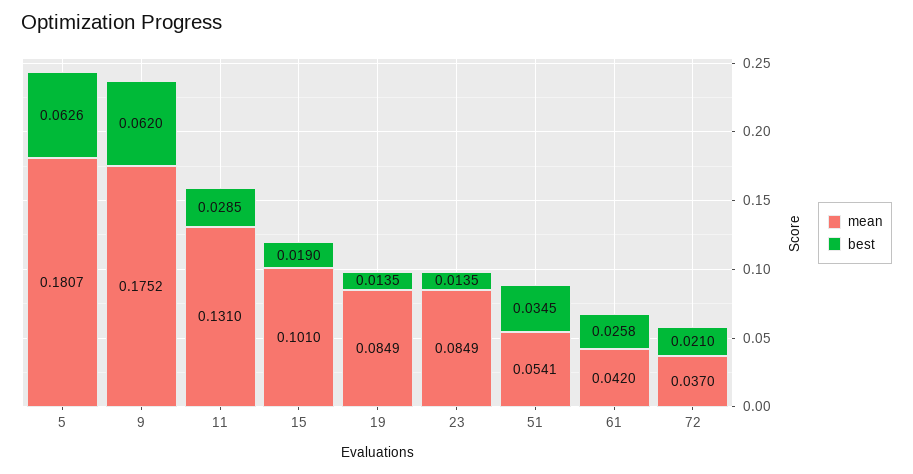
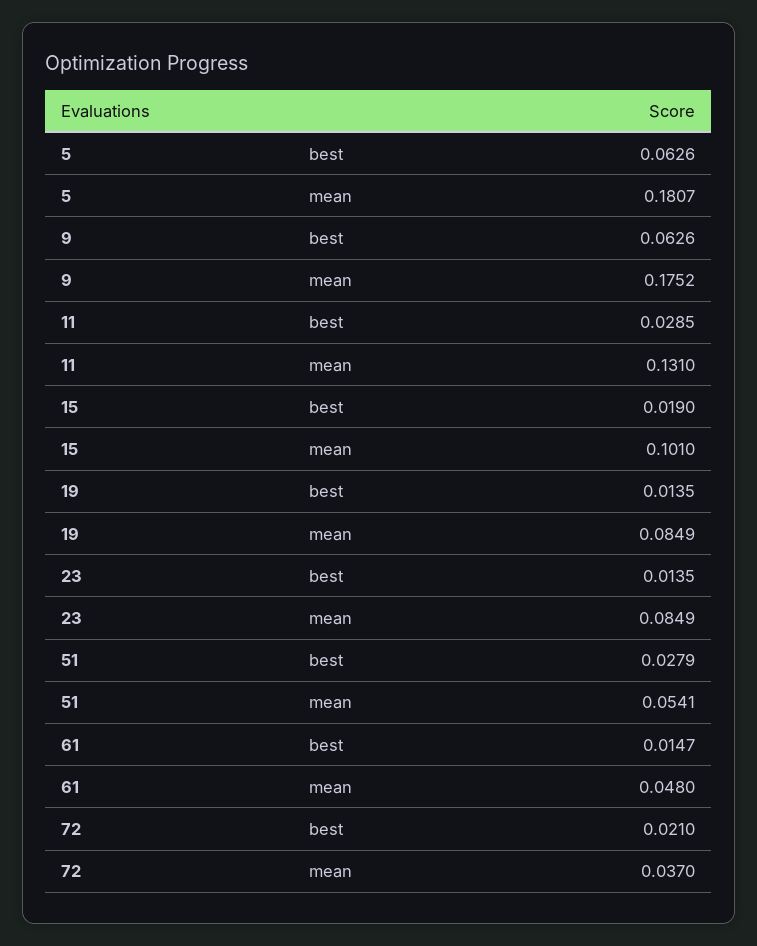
  {
    "mean": {
      "5": 0.1807,
      "9": 0.1752,
      "11": 0.131,
      "15": 0.101,
      "19": 0.0849,
      "23": 0.0849,
      "51": 0.0541,
-     "61": 0.042,
+     "61": 0.048,
      "72": 0.037
    },
    "best": {
      "5": 0.0626,
-     "9": 0.062,
+     "9": 0.0626,
      "11": 0.0285,
      "15": 0.019,
      "19": 0.0135,
      "23": 0.0135,
-     "51": 0.0345,
+     "51": 0.0279,
-     "61": 0.0258,
+     "61": 0.0147,
      "72": 0.021
    }
  }

